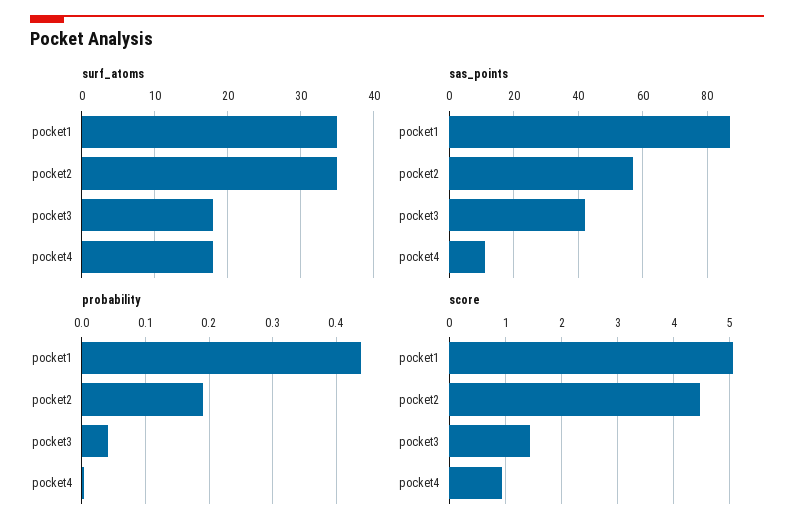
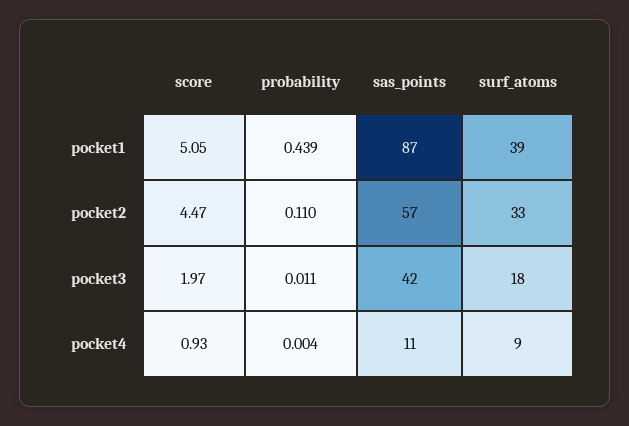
  {
    "surf_atoms": {
-     "pocket1": 35,
+     "pocket1": 39,
-     "pocket2": 35,
+     "pocket2": 33,
      "pocket3": 18,
-     "pocket4": 18
+     "pocket4": 9
    },
    "sas_points": {
      "pocket1": 87,
      "pocket2": 57,
      "pocket3": 42,
      "pocket4": 11
    },
    "probability": {
      "pocket1": 0.439,
-     "pocket2": 0.19,
+     "pocket2": 0.11,
-     "pocket3": 0.04,
+     "pocket3": 0.011,
      "pocket4": 0.004
    },
    "score": {
      "pocket1": 5.05,
      "pocket2": 4.47,
-     "pocket3": 1.4,
+     "pocket3": 1.97,
      "pocket4": 0.93
    }
  }

